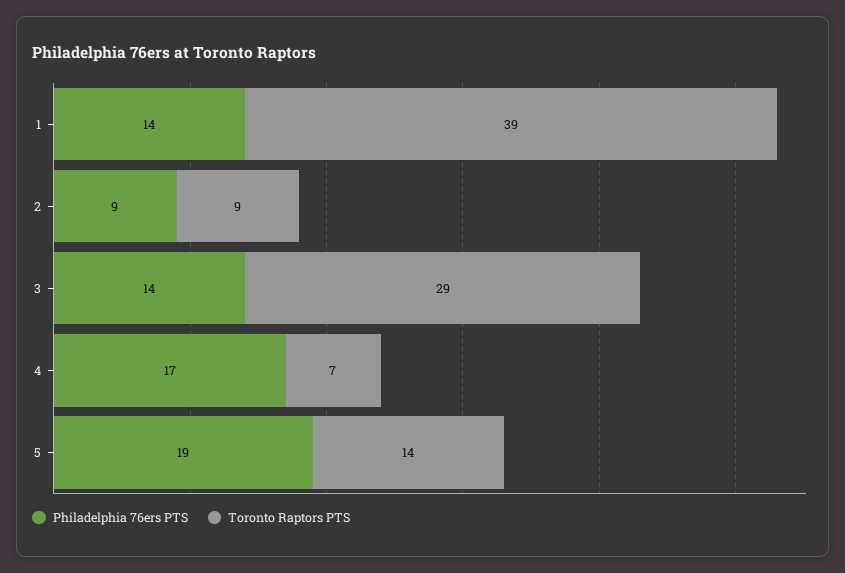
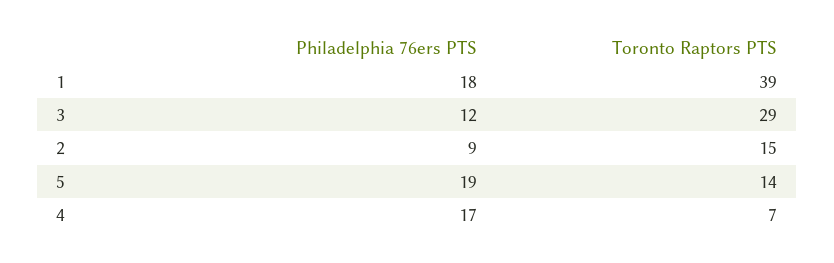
  {
    "Philadelphia 76ers PTS": {
-     "1": 14,
+     "1": 18,
      "2": 9,
-     "3": 14,
+     "3": 12,
      "4": 17,
      "5": 19
    },
    "Toronto Raptors PTS": {
      "1": 39,
-     "2": 9,
+     "2": 15,
      "3": 29,
      "4": 7,
      "5": 14
    }
  }

